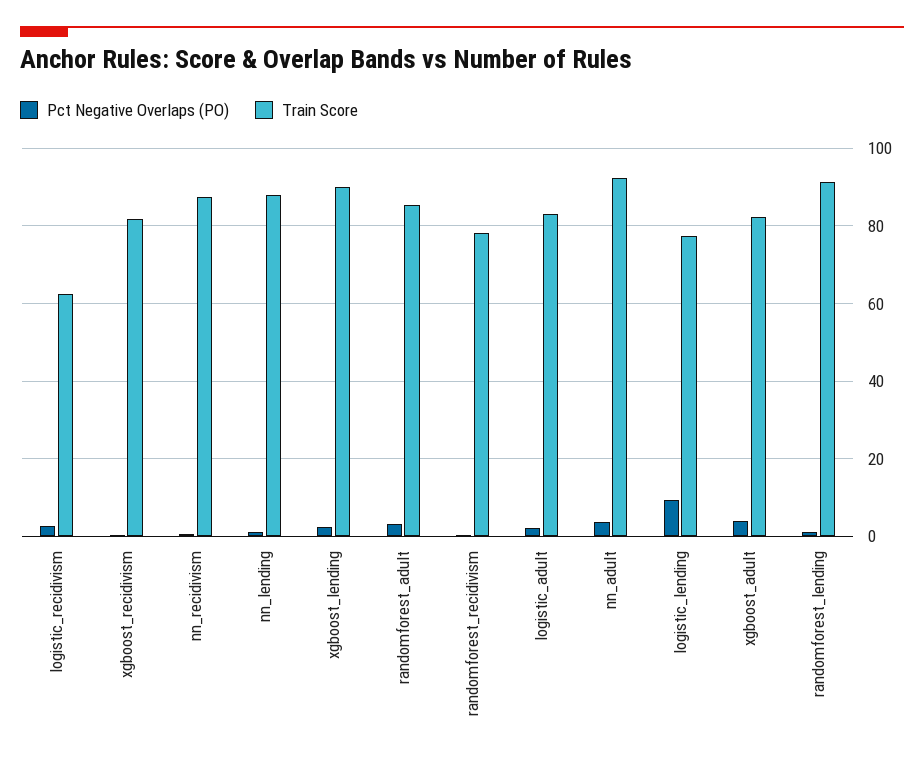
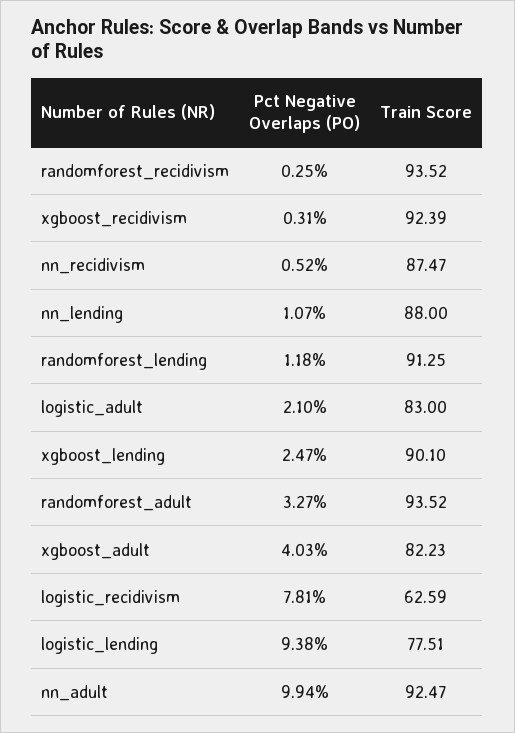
  {
    "Pct Negative Overlaps (PO)": {
-     "logistic_recidivism": 2,
+     "logistic_recidivism": 7.81,
      "xgboost_recidivism": 0.31,
      "nn_recidivism": 0.52,
      "nn_lending": 1.07,
      "xgboost_lending": 2.47,
      "randomforest_adult": 3.27,
      "randomforest_recidivism": 0.25,
      "logistic_adult": 2.1,
-     "nn_adult": 4,
+     "nn_adult": 9.94,
      "logistic_lending": 9.38,
      "xgboost_adult": 4.03,
      "randomforest_lending": 1.18
    },
    "Train Score": {
      "logistic_recidivism": 62.59,
-     "xgboost_recidivism": 82,
+     "xgboost_recidivism": 92.39,
      "nn_recidivism": 87.47,
      "nn_lending": 88,
      "xgboost_lending": 90.1,
-     "randomforest_adult": 86,
+     "randomforest_adult": 93.52,
-     "randomforest_recidivism": 78,
+     "randomforest_recidivism": 93.52,
      "logistic_adult": 83,
      "nn_adult": 92.47,
      "logistic_lending": 77.51,
      "xgboost_adult": 82.23,
      "randomforest_lending": 91.25
    }
  }

